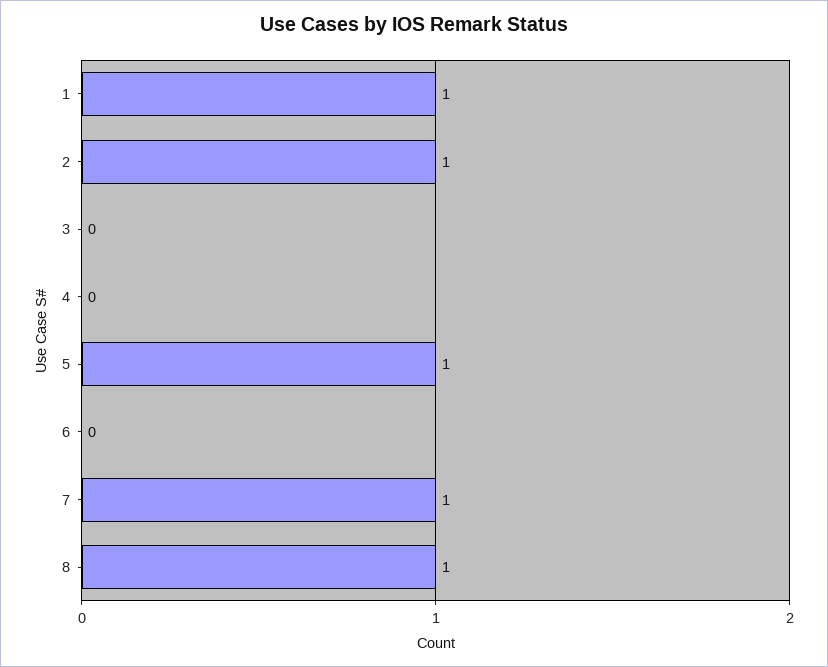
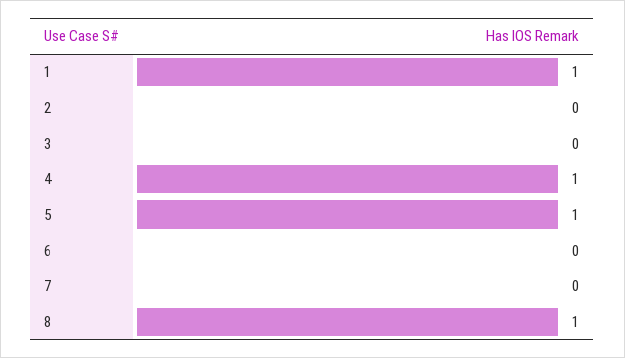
  {
    "1": 1,
-   "2": 1,
+   "2": 0,
    "3": 0,
-   "4": 0,
+   "4": 1,
    "5": 1,
    "6": 0,
-   "7": 1,
+   "7": 0,
    "8": 1
  }

